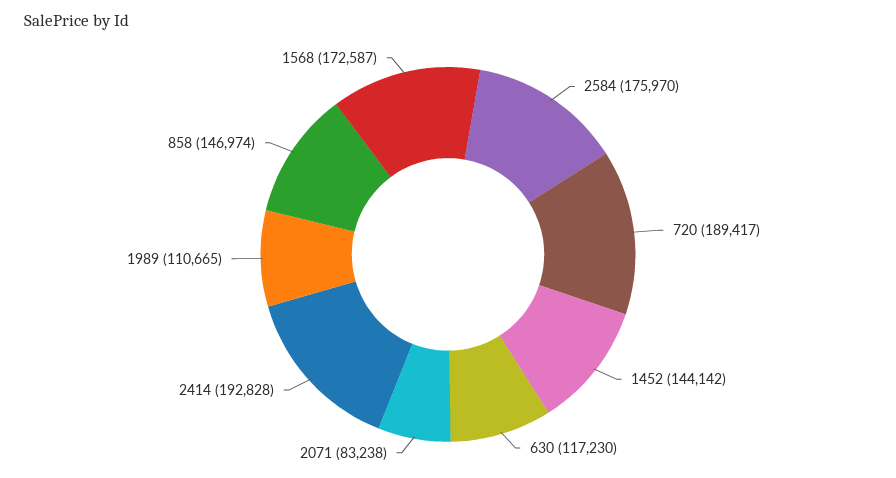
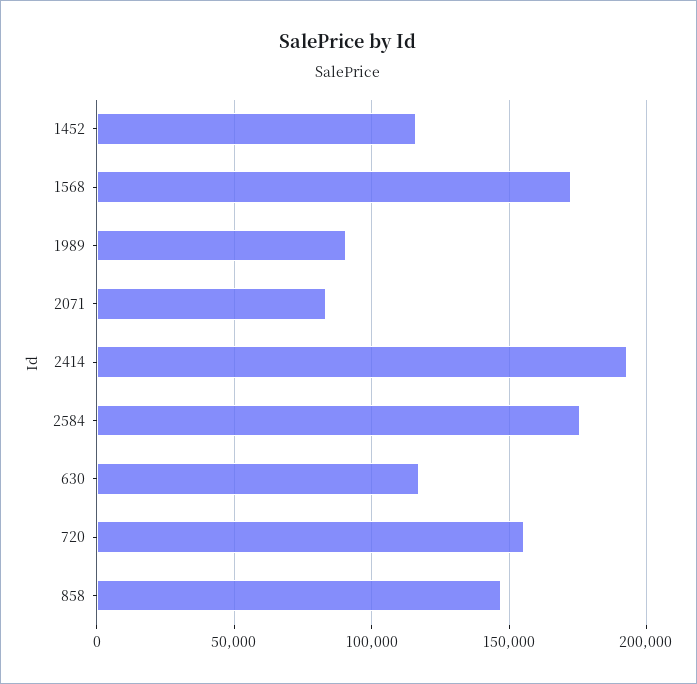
  {
    "2584": 175970,
-   "720": 189417,
+   "720": 155000,
-   "1452": 144142,
+   "1452": 115000,
    "630": 117230,
    "2071": 83238,
    "2414": 192828,
-   "1989": 110665,
+   "1989": 90000,
    "858": 146974,
    "1568": 172587
  }

